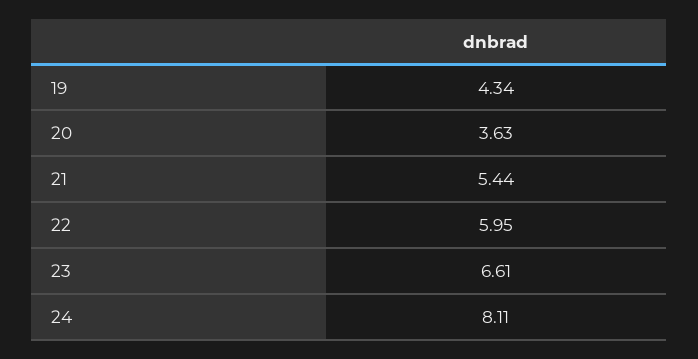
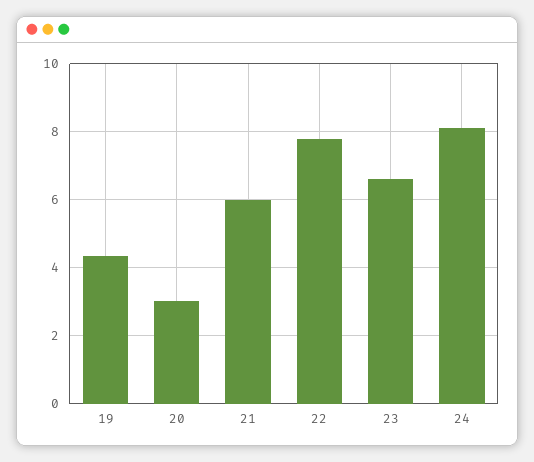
  {
    "19": 4.34,
-   "20": 3.63,
+   "20": 3,
-   "21": 5.44,
+   "21": 6,
-   "22": 5.95,
+   "22": 7.8,
    "23": 6.61,
    "24": 8.11
  }

